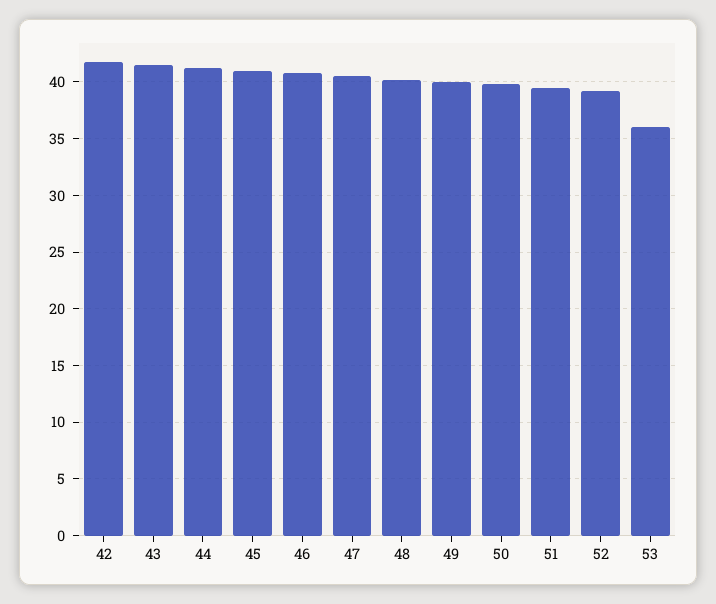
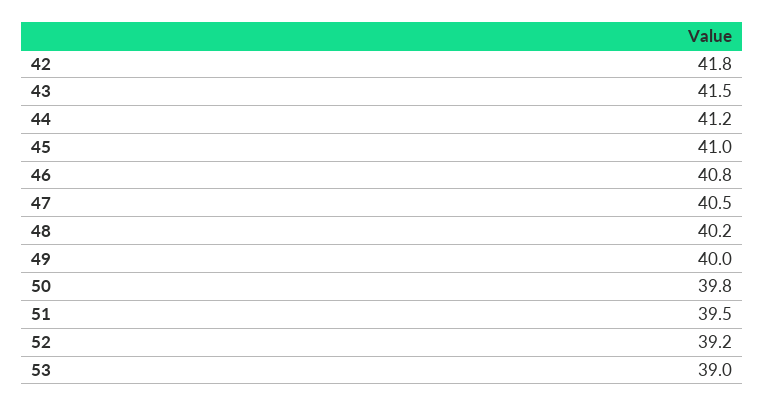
  {
    "42": 41.8,
    "43": 41.5,
    "44": 41.2,
    "45": 41,
    "46": 40.8,
    "47": 40.5,
    "48": 40.2,
    "49": 40,
    "50": 39.8,
    "51": 39.5,
    "52": 39.2,
-   "53": 36
+   "53": 39
  }

